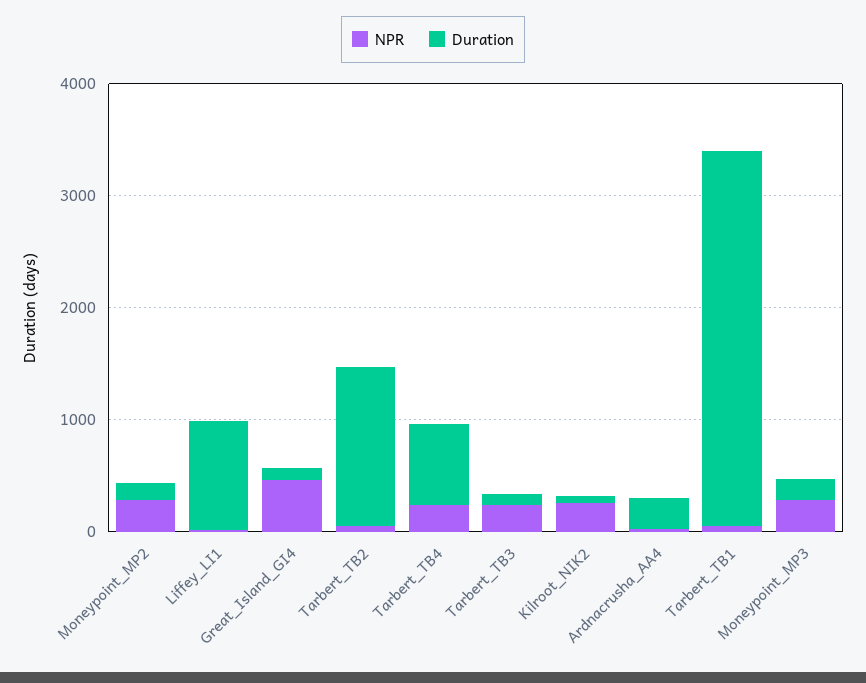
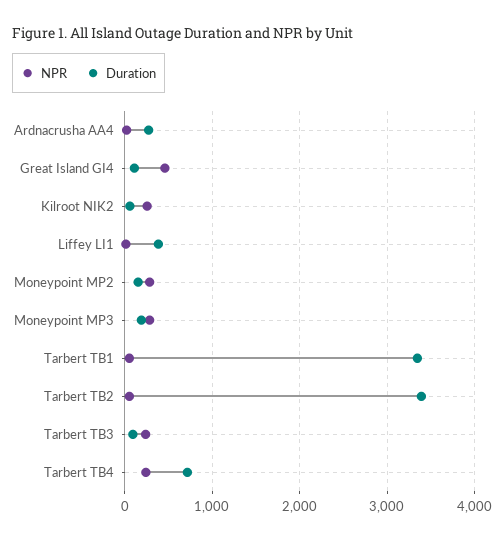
  {
    "NPR": {
      "Moneypoint_MP2": 300,
      "Liffey_LI1": 0,
      "Great_Island_GI4": 500,
      "Tarbert_TB2": 100,
      "Tarbert_TB4": 200,
      "Tarbert_TB3": 200,
      "Kilroot_NIK2": 300,
      "Ardnacrusha_AA4": 0,
      "Tarbert_TB1": 100,
      "Moneypoint_MP3": 300
    },
    "Duration": {
      "Moneypoint_MP2": 200,
-     "Liffey_LI1": 1000,
+     "Liffey_LI1": 400,
      "Great_Island_GI4": 100,
-     "Tarbert_TB2": 1400,
+     "Tarbert_TB2": 3400,
      "Tarbert_TB4": 700,
      "Tarbert_TB3": 100,
      "Kilroot_NIK2": 100,
      "Ardnacrusha_AA4": 300,
      "Tarbert_TB1": 3300,
      "Moneypoint_MP3": 200
    }
  }

